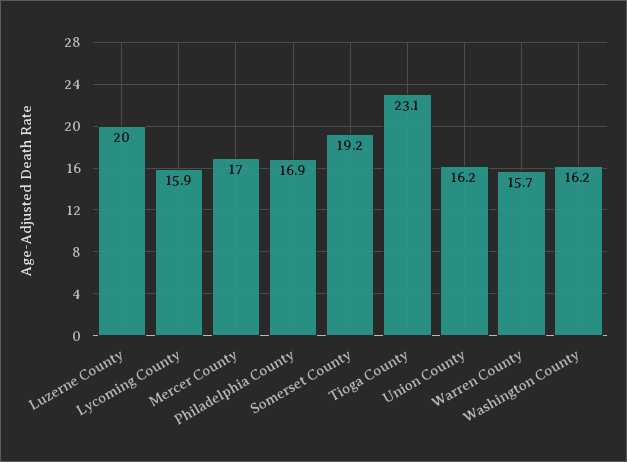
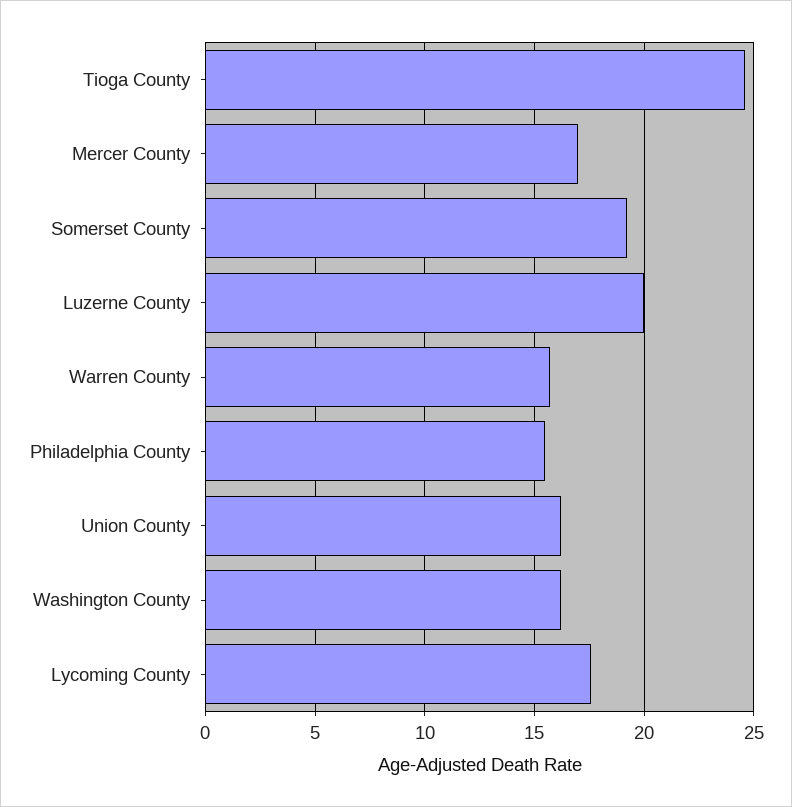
  {
    "Luzerne County": 20,
-   "Lycoming County": 15.9,
+   "Lycoming County": 17.5,
    "Mercer County": 17,
-   "Philadelphia County": 16.9,
+   "Philadelphia County": 15.5,
    "Somerset County": 19.2,
-   "Tioga County": 23.1,
+   "Tioga County": 24.5,
    "Union County": 16.2,
    "Warren County": 15.7,
    "Washington County": 16.2
  }

